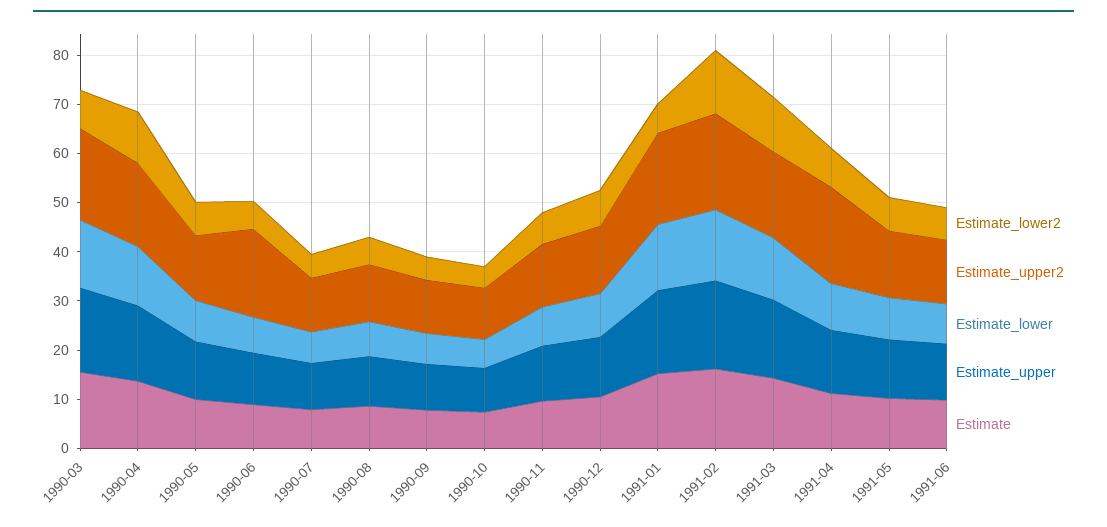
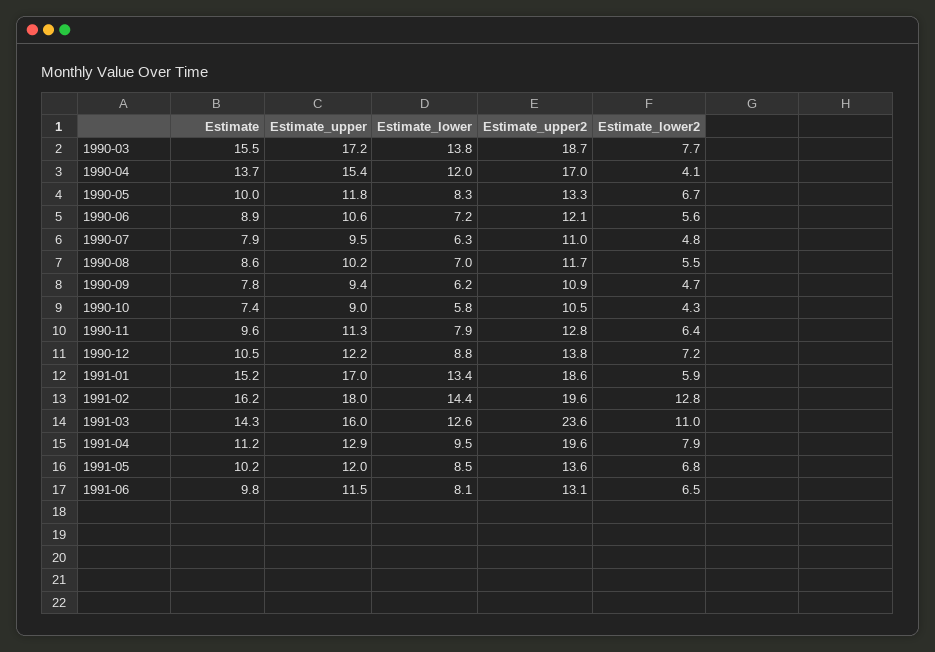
  {
    "Estimate_lower2": {
      "1990-03": 7.7,
-     "1990-04": 10,
+     "1990-04": 4.1,
      "1990-05": 6.7,
      "1990-06": 5.6,
      "1990-07": 4.8,
      "1990-08": 5.5,
      "1990-09": 4.7,
      "1990-10": 4.3,
      "1990-11": 6.4,
      "1990-12": 7.2,
      "1991-01": 5.9,
      "1991-02": 12.8,
      "1991-03": 11,
      "1991-04": 7.9,
      "1991-05": 6.8,
      "1991-06": 6.5
    },
    "Estimate_upper2": {
      "1990-03": 18.7,
      "1990-04": 17,
      "1990-05": 13.3,
-     "1990-06": 18,
+     "1990-06": 12.1,
      "1990-07": 11,
      "1990-08": 11.7,
      "1990-09": 10.9,
      "1990-10": 10.5,
      "1990-11": 12.8,
      "1990-12": 13.8,
      "1991-01": 18.6,
      "1991-02": 19.6,
-     "1991-03": 18,
+     "1991-03": 23.6,
      "1991-04": 19.6,
      "1991-05": 13.6,
      "1991-06": 13.1
    },
    "Estimate_lower": {
      "1990-03": 13.8,
      "1990-04": 12,
      "1990-05": 8.3,
      "1990-06": 7.2,
      "1990-07": 6.3,
      "1990-08": 7,
      "1990-09": 6.2,
      "1990-10": 5.8,
      "1990-11": 7.9,
      "1990-12": 8.8,
      "1991-01": 13.4,
      "1991-02": 14.4,
      "1991-03": 12.6,
      "1991-04": 9.5,
      "1991-05": 8.5,
      "1991-06": 8.1
    },
    "Estimate_upper": {
      "1990-03": 17.2,
      "1990-04": 15.4,
      "1990-05": 11.8,
      "1990-06": 10.6,
      "1990-07": 9.5,
      "1990-08": 10.2,
      "1990-09": 9.4,
      "1990-10": 9,
      "1990-11": 11.3,
      "1990-12": 12.2,
      "1991-01": 17,
      "1991-02": 18,
      "1991-03": 16,
      "1991-04": 12.9,
      "1991-05": 12,
      "1991-06": 11.5
    },
    "Estimate": {
      "1990-03": 15.5,
      "1990-04": 13.7,
      "1990-05": 10,
      "1990-06": 8.9,
      "1990-07": 7.9,
      "1990-08": 8.6,
      "1990-09": 7.8,
      "1990-10": 7.4,
      "1990-11": 9.6,
      "1990-12": 10.5,
      "1991-01": 15.2,
      "1991-02": 16.2,
      "1991-03": 14.3,
      "1991-04": 11.2,
      "1991-05": 10.2,
      "1991-06": 9.8
    }
  }

